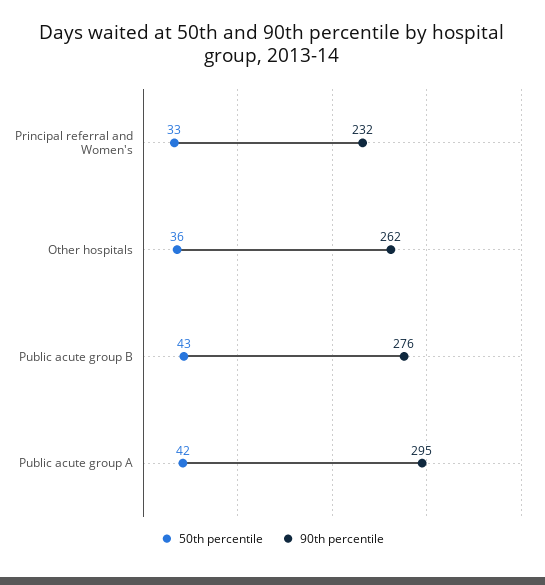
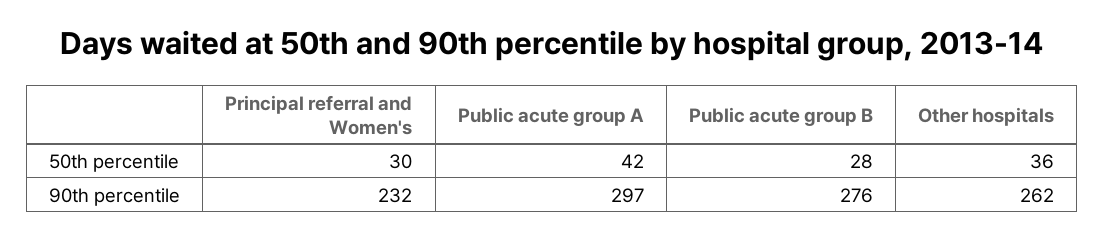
  {
    "50th percentile": {
-     "Principal referral and Women's": 33,
+     "Principal referral and Women's": 30,
      "Other hospitals": 36,
-     "Public acute group B": 43,
+     "Public acute group B": 28,
      "Public acute group A": 42
    },
    "90th percentile": {
      "Principal referral and Women's": 232,
      "Other hospitals": 262,
      "Public acute group B": 276,
-     "Public acute group A": 295
+     "Public acute group A": 297
    }
  }

